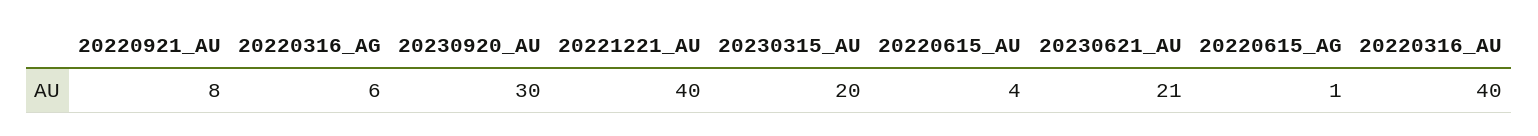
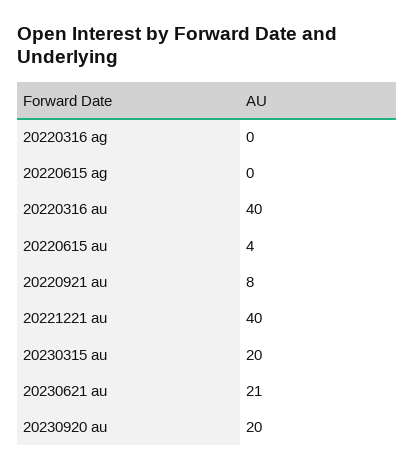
  {
    "20220921_AU": 8,
-   "20220316_AG": 6,
+   "20220316_AG": 0,
-   "20230920_AU": 30,
+   "20230920_AU": 20,
    "20221221_AU": 40,
    "20230315_AU": 20,
    "20220615_AU": 4,
    "20230621_AU": 21,
-   "20220615_AG": 1,
+   "20220615_AG": 0,
    "20220316_AU": 40
  }

